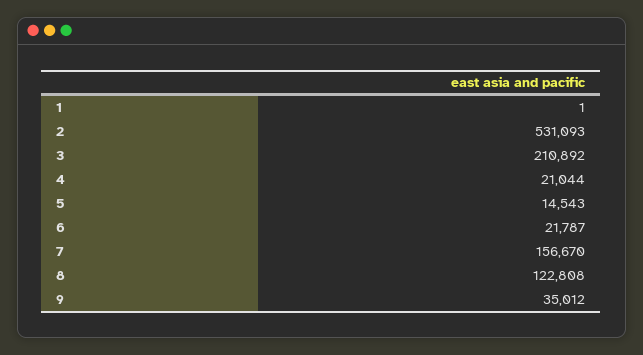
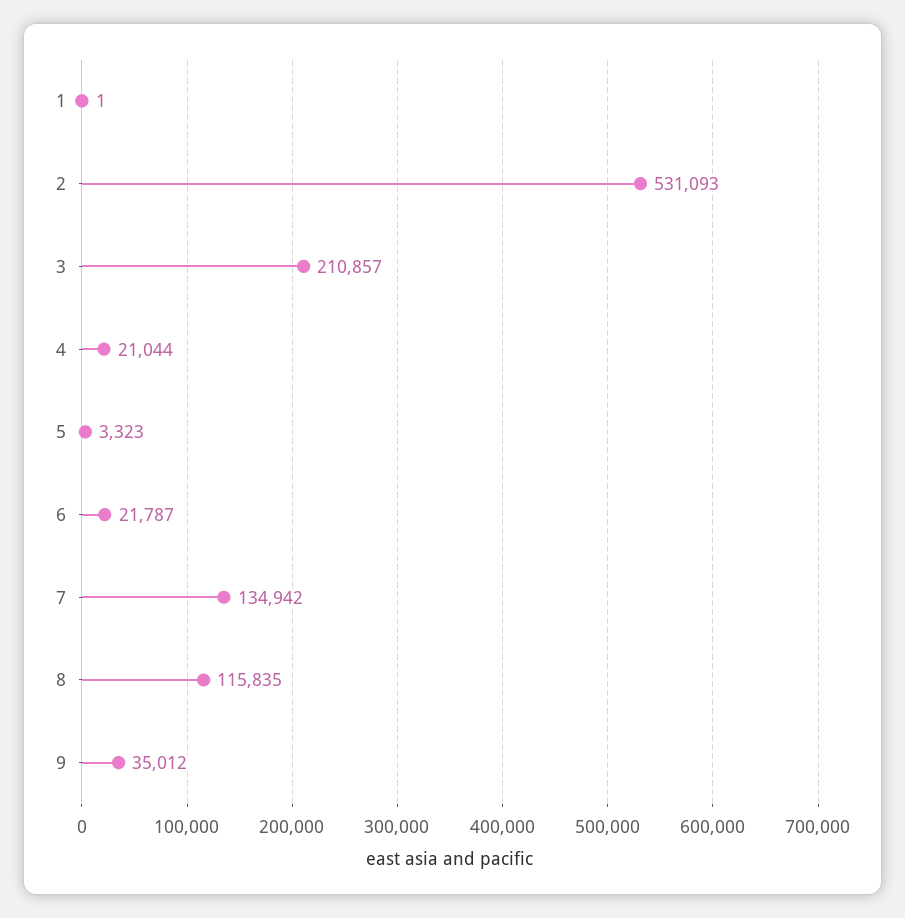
  {
    "1": 1,
    "2": 531093,
-   "3": 210892,
+   "3": 210857,
    "4": 21044,
-   "5": 14543,
+   "5": 3323,
    "6": 21787,
-   "7": 156670,
+   "7": 134942,
-   "8": 122808,
+   "8": 115835,
    "9": 35012
  }

